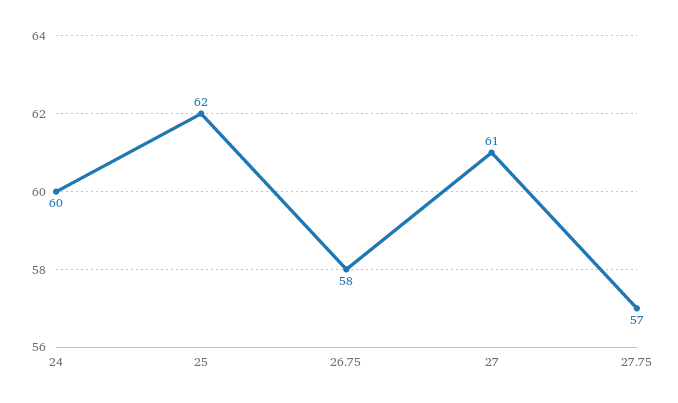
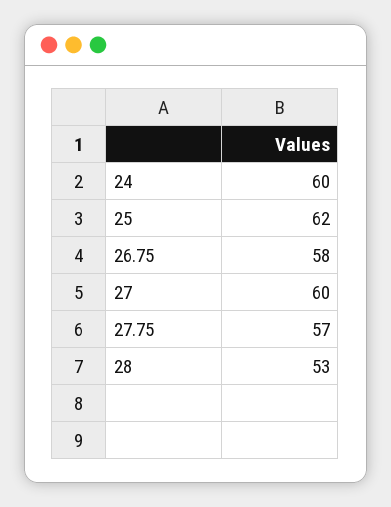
  {
    "24": 60,
    "25": 62,
    "26.75": 58,
-   "27": 61,
+   "27": 60,
-   "27.75": 57
+   "27.75": 57,
+   "28": 53
  }

